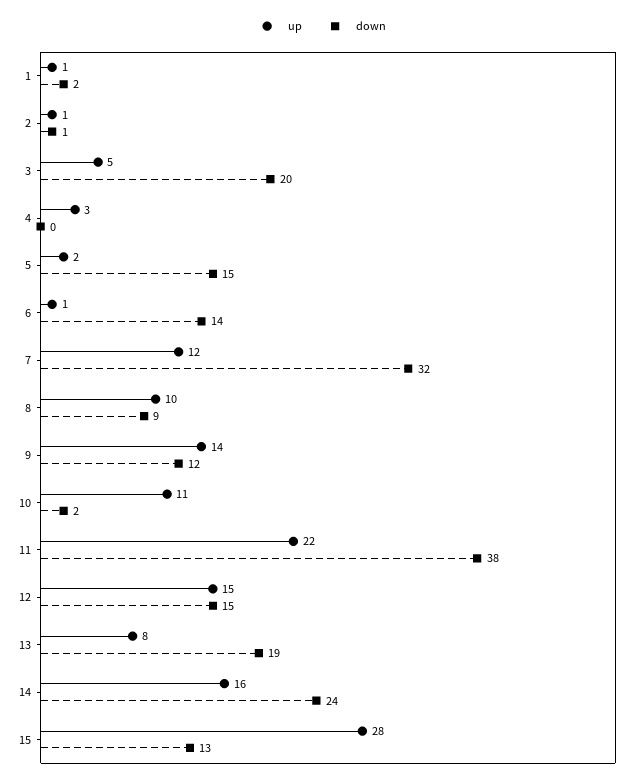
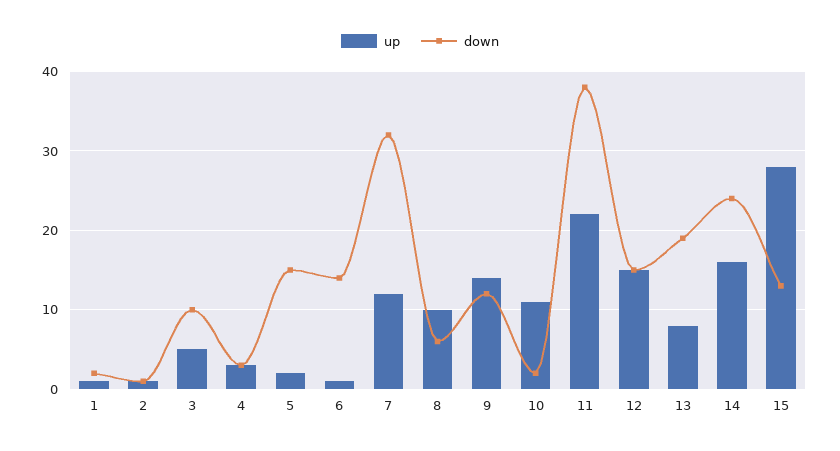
  {
    "up": {
      "1": 1,
      "2": 1,
      "3": 5,
      "4": 3,
      "5": 2,
      "6": 1,
      "7": 12,
      "8": 10,
      "9": 14,
      "10": 11,
      "11": 22,
      "12": 15,
      "13": 8,
      "14": 16,
      "15": 28
    },
    "down": {
      "1": 2,
      "2": 1,
-     "3": 20,
+     "3": 10,
-     "4": 0,
+     "4": 3,
      "5": 15,
      "6": 14,
      "7": 32,
-     "8": 9,
+     "8": 6,
      "9": 12,
      "10": 2,
      "11": 38,
      "12": 15,
      "13": 19,
      "14": 24,
      "15": 13
    }
  }

